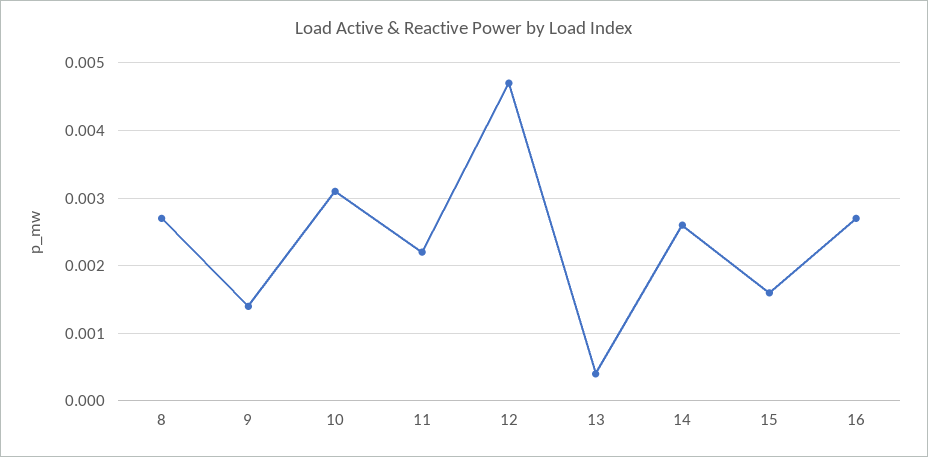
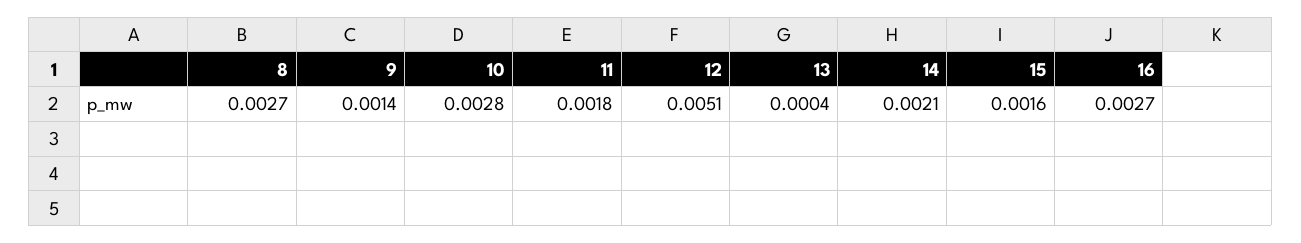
  {
    "8": 0.0027,
    "9": 0.0014,
-   "10": 0.0031,
+   "10": 0.0028,
-   "11": 0.0022,
+   "11": 0.0018,
-   "12": 0.0047,
+   "12": 0.0051,
    "13": 0.0004,
-   "14": 0.0026,
+   "14": 0.0021,
    "15": 0.0016,
    "16": 0.0027
  }

